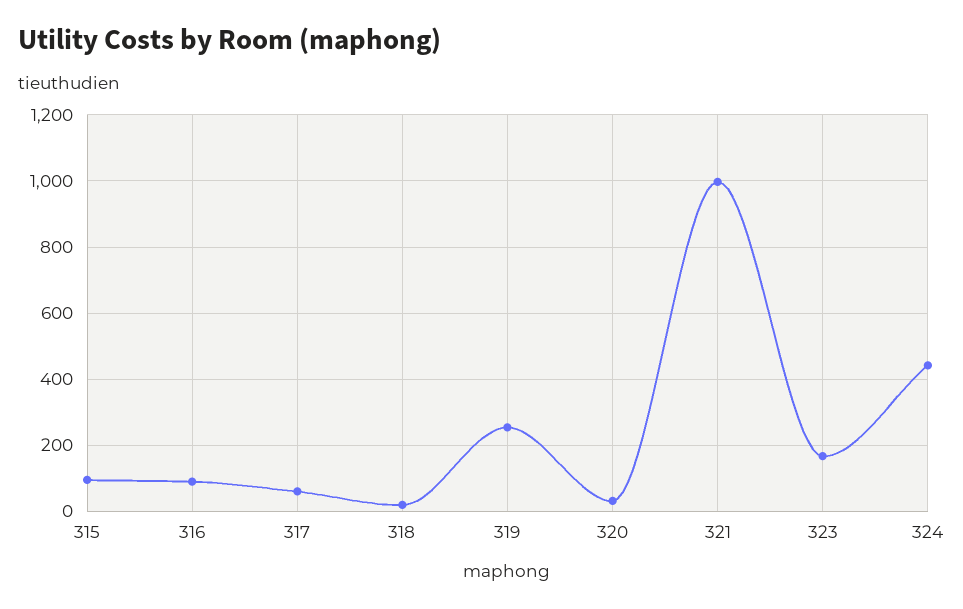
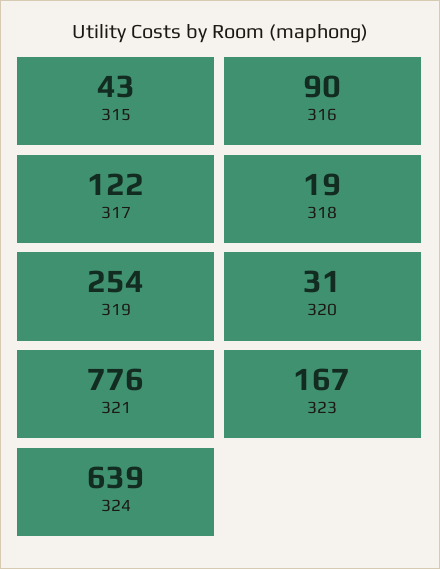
  {
-   "315": 100,
+   "315": 43,
    "316": 90,
-   "317": 60,
+   "317": 122,
    "318": 19,
    "319": 254,
    "320": 31,
-   "321": 1000,
+   "321": 776,
    "323": 167,
-   "324": 440
+   "324": 639
  }

